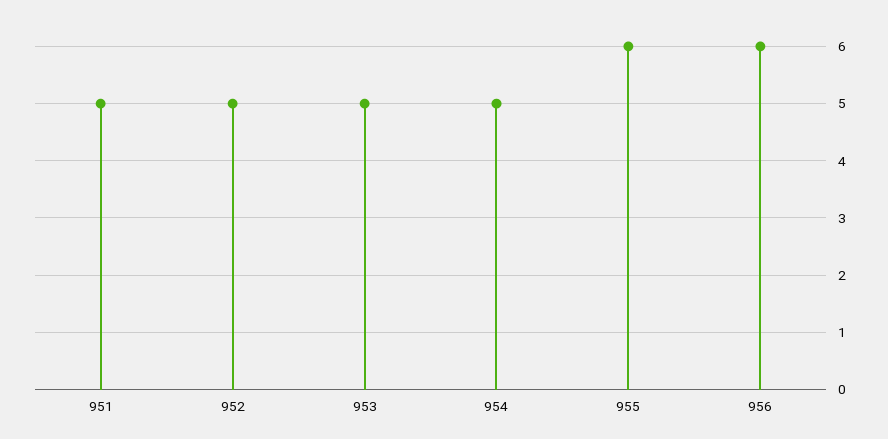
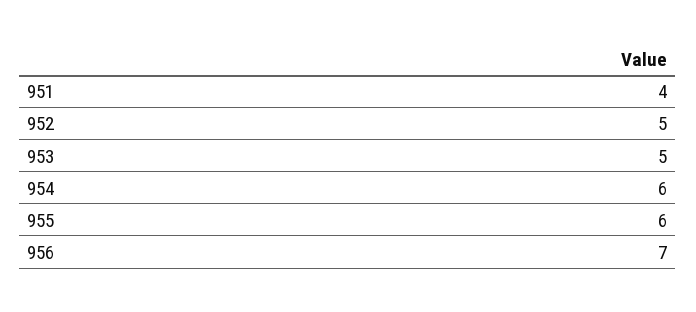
  {
-   "951": 5,
+   "951": 4,
    "952": 5,
    "953": 5,
-   "954": 5,
+   "954": 6,
    "955": 6,
-   "956": 6
+   "956": 7
  }

